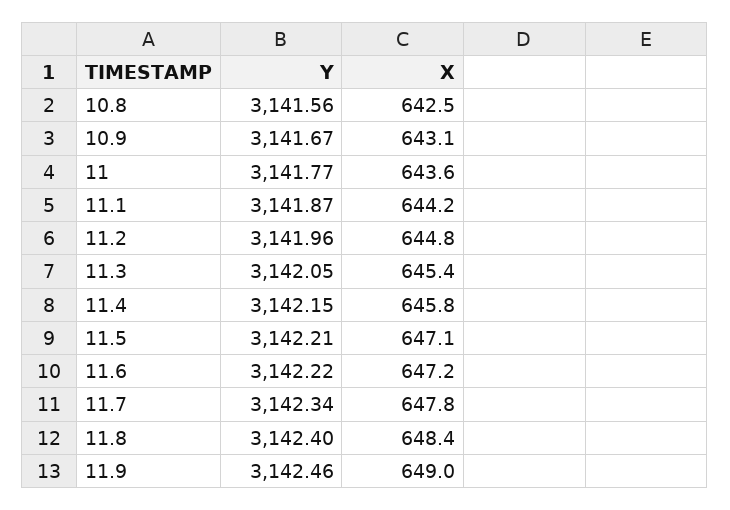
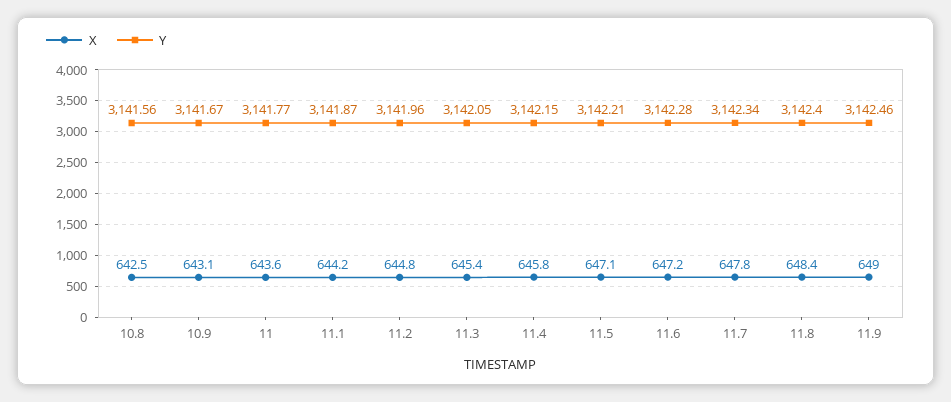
  {
    "Y": {
      "10.8": 3141.56,
      "10.9": 3141.67,
      "11": 3141.77,
      "11.1": 3141.87,
      "11.2": 3141.96,
      "11.3": 3142.05,
      "11.4": 3142.15,
      "11.5": 3142.21,
-     "11.6": 3142.22,
+     "11.6": 3142.28,
      "11.7": 3142.34,
      "11.8": 3142.4,
      "11.9": 3142.46
    },
    "X": {
      "10.8": 642.5,
      "10.9": 643.1,
      "11": 643.6,
      "11.1": 644.2,
      "11.2": 644.8,
      "11.3": 645.4,
      "11.4": 645.8,
      "11.5": 647.1,
      "11.6": 647.2,
      "11.7": 647.8,
      "11.8": 648.4,
      "11.9": 649
    }
  }

